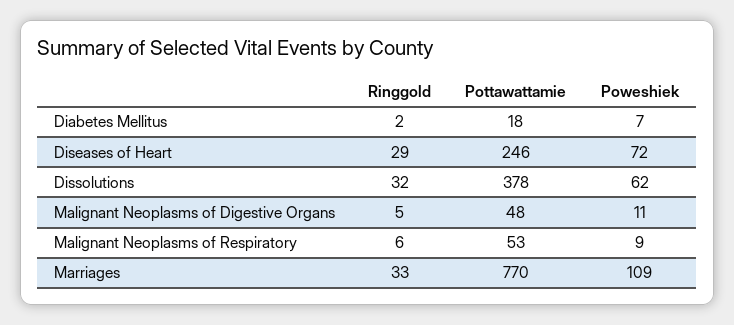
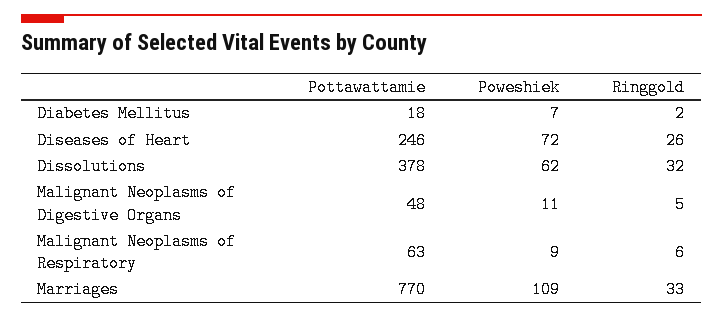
  {
    "Ringgold": {
      "Diabetes Mellitus": 2,
-     "Diseases of Heart": 29,
+     "Diseases of Heart": 26,
      "Dissolutions": 32,
      "Malignant Neoplasms of Digestive Organs": 5,
      "Malignant Neoplasms of Respiratory": 6,
      "Marriages": 33
    },
    "Pottawattamie": {
      "Diabetes Mellitus": 18,
      "Diseases of Heart": 246,
      "Dissolutions": 378,
      "Malignant Neoplasms of Digestive Organs": 48,
-     "Malignant Neoplasms of Respiratory": 53,
+     "Malignant Neoplasms of Respiratory": 63,
      "Marriages": 770
    },
    "Poweshiek": {
      "Diabetes Mellitus": 7,
      "Diseases of Heart": 72,
      "Dissolutions": 62,
      "Malignant Neoplasms of Digestive Organs": 11,
      "Malignant Neoplasms of Respiratory": 9,
      "Marriages": 109
    }
  }

